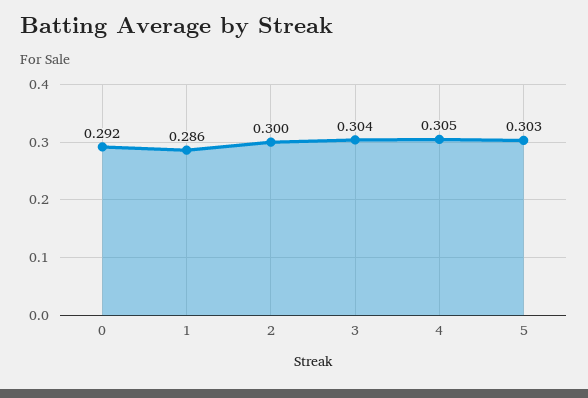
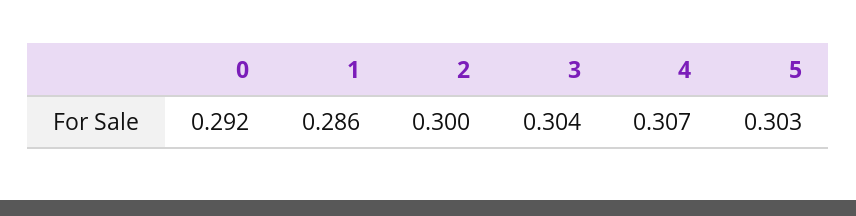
  {
    "0": 0.292,
    "1": 0.286,
    "2": 0.3,
    "3": 0.304,
-   "4": 0.305,
+   "4": 0.307,
    "5": 0.303
  }

